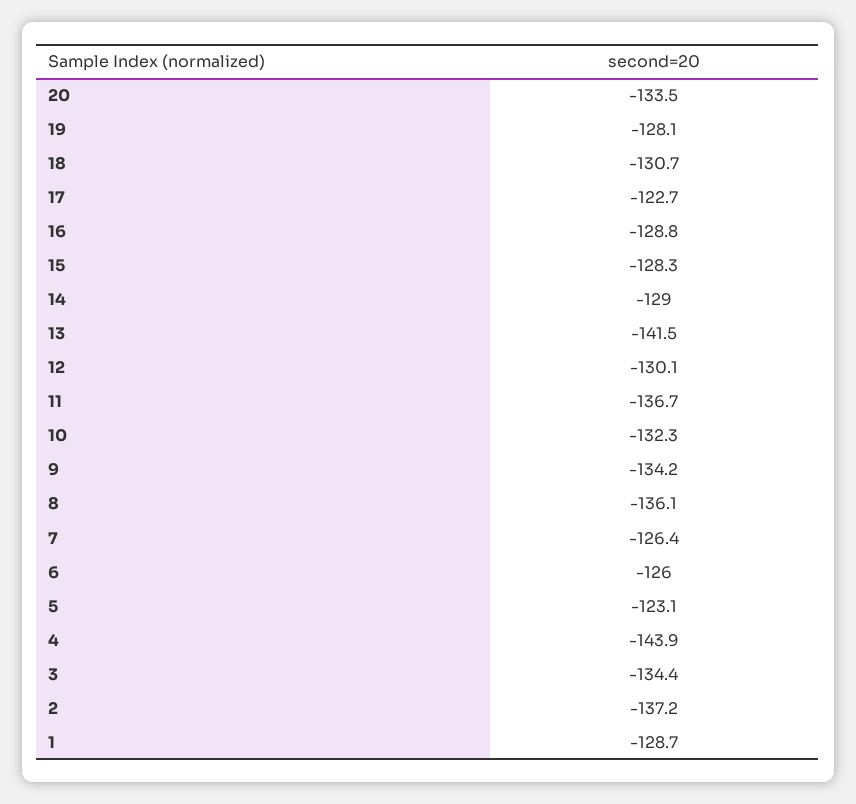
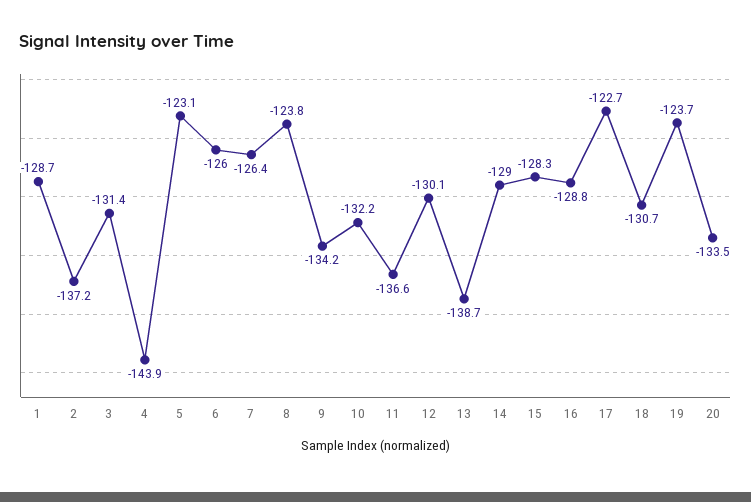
  {
    "20": -133.5,
-   "19": -128.1,
+   "19": -123.7,
    "18": -130.7,
    "17": -122.7,
    "16": -128.8,
    "15": -128.3,
    "14": -129,
-   "13": -141.5,
+   "13": -138.7,
    "12": -130.1,
-   "11": -136.7,
+   "11": -136.6,
-   "10": -132.3,
+   "10": -132.2,
    "9": -134.2,
-   "8": -136.1,
+   "8": -123.8,
    "7": -126.4,
    "6": -126,
    "5": -123.1,
    "4": -143.9,
-   "3": -134.4,
+   "3": -131.4,
    "2": -137.2,
    "1": -128.7
  }

